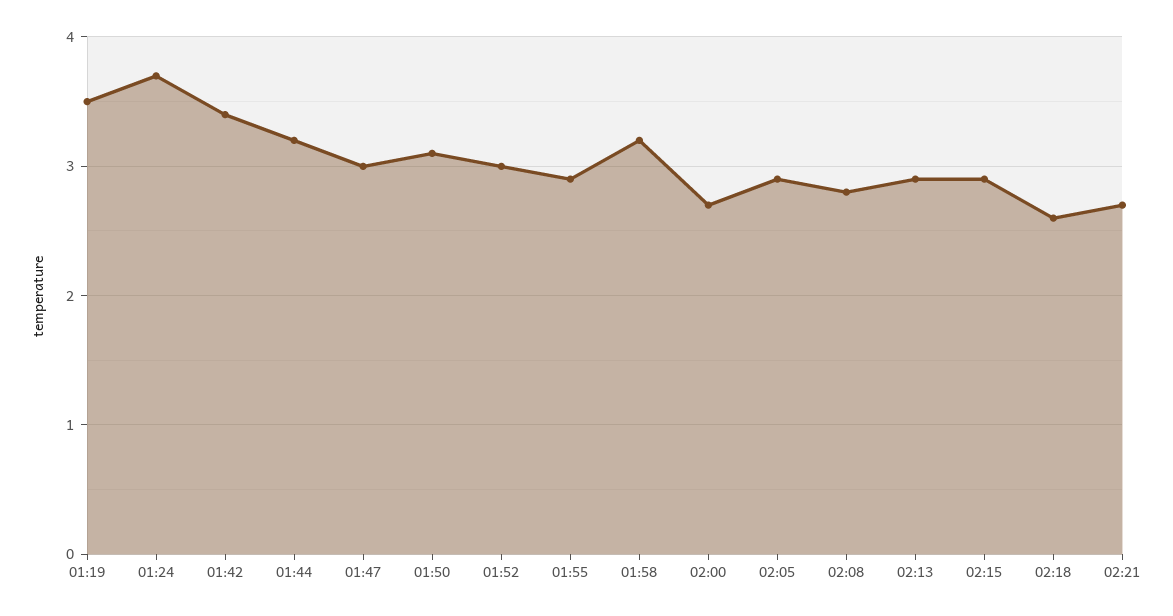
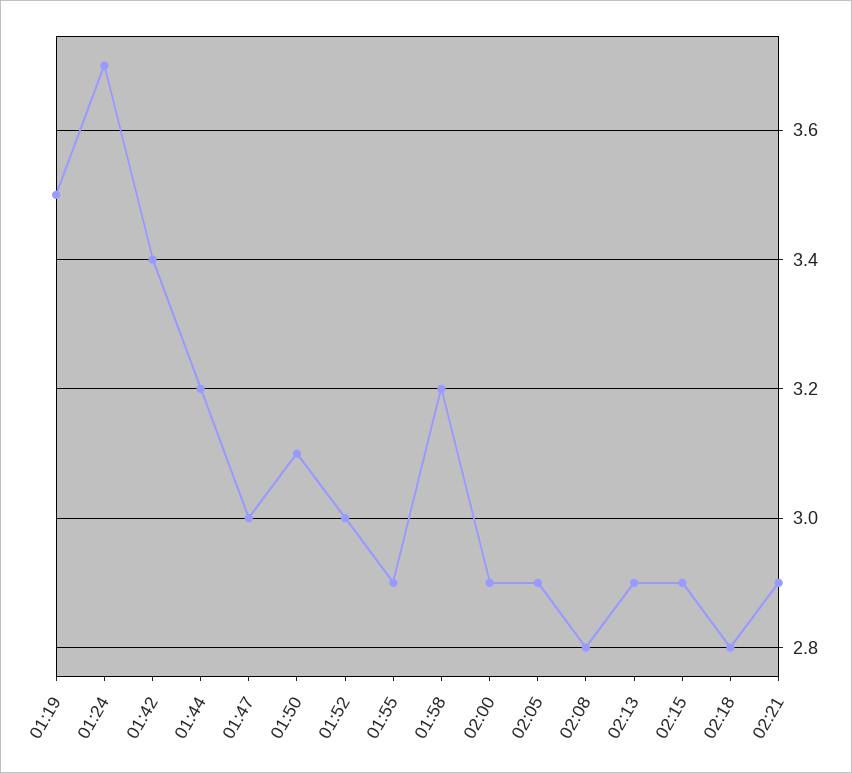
  {
    "01:19": 3.5,
    "01:24": 3.7,
    "01:42": 3.4,
    "01:44": 3.2,
    "01:47": 3,
    "01:50": 3.1,
    "01:52": 3,
    "01:55": 2.9,
    "01:58": 3.2,
-   "02:00": 2.7,
+   "02:00": 2.9,
    "02:05": 2.9,
    "02:08": 2.8,
    "02:13": 2.9,
    "02:15": 2.9,
-   "02:18": 2.6,
+   "02:18": 2.8,
-   "02:21": 2.7
+   "02:21": 2.9
  }

